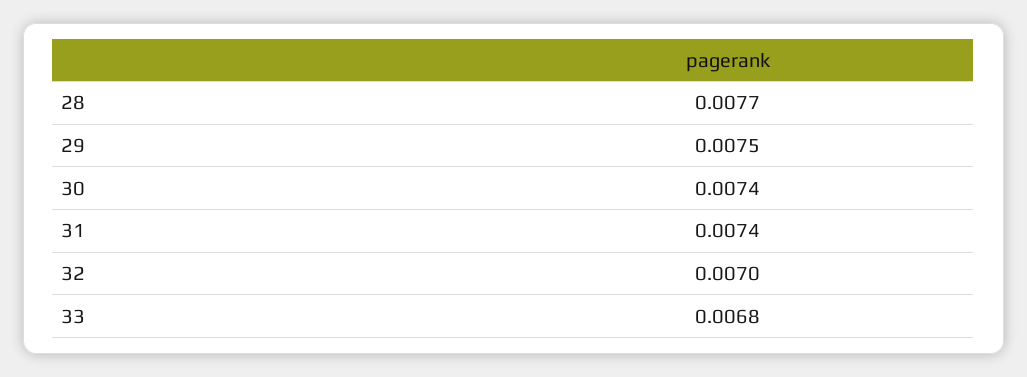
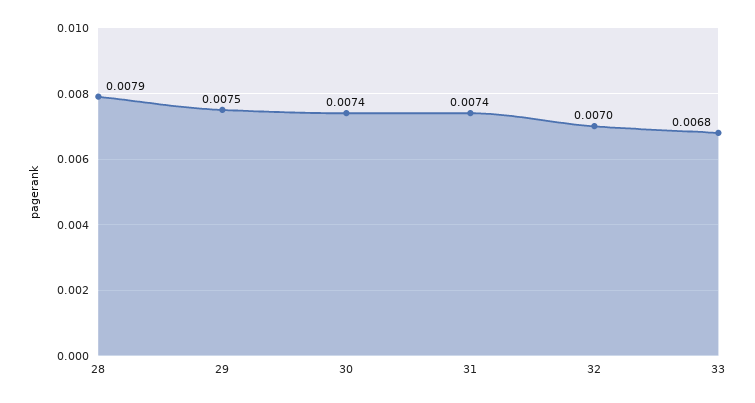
  {
-   "28": 0.0077,
+   "28": 0.0079,
    "29": 0.0075,
    "30": 0.0074,
    "31": 0.0074,
    "32": 0.007,
    "33": 0.0068
  }

